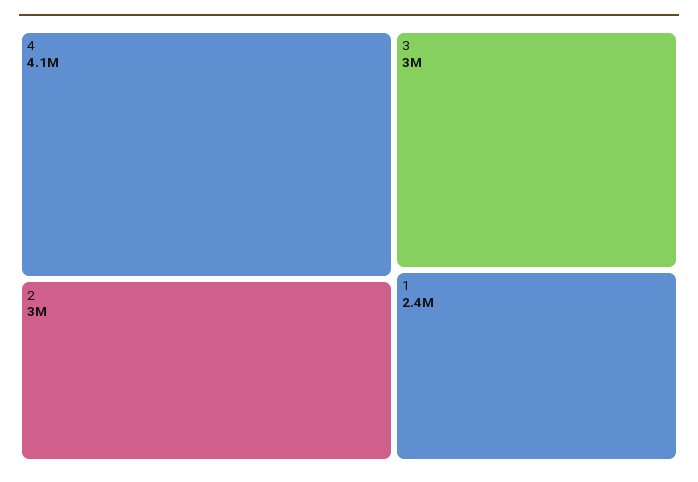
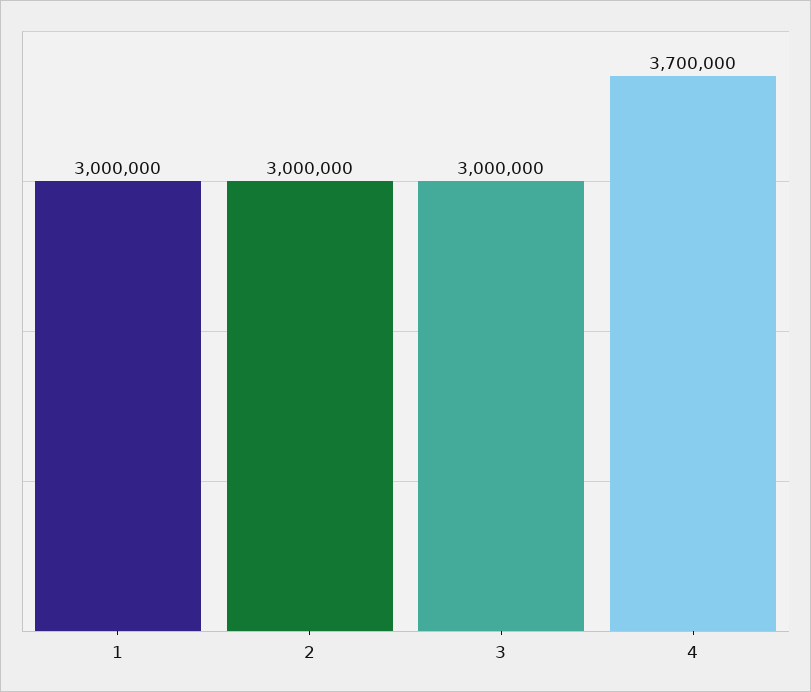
  {
-   "4": 4100000,
+   "4": 3700000,
    "2": 3000000,
    "3": 3000000,
-   "1": 2400000
+   "1": 3000000
  }

